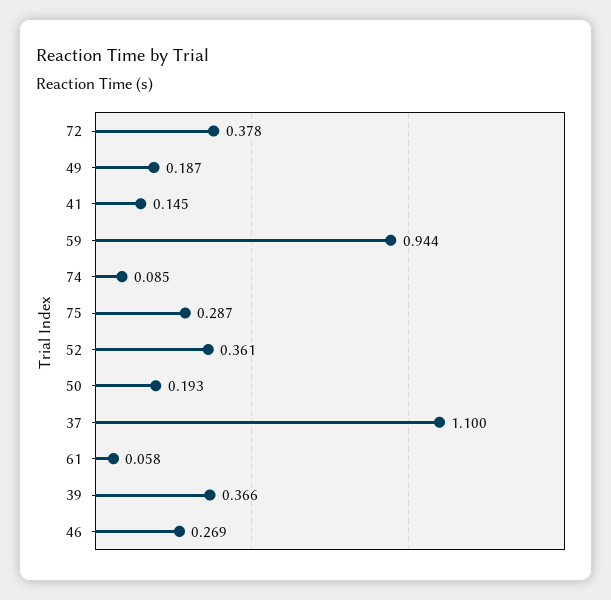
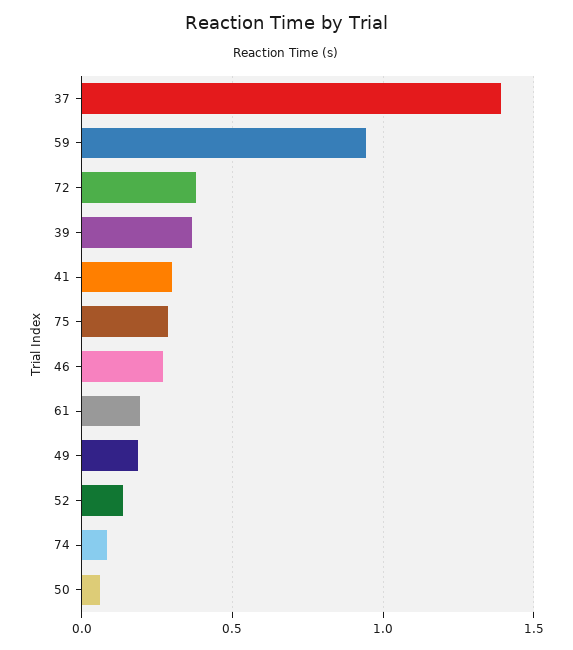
  {
    "72": 0.378,
    "49": 0.187,
-   "41": 0.145,
+   "41": 0.3,
    "59": 0.944,
    "74": 0.085,
    "75": 0.287,
-   "52": 0.361,
+   "52": 0.15,
-   "50": 0.193,
+   "50": 0.05,
-   "37": 1.1,
+   "37": 1.4,
-   "61": 0.058,
+   "61": 0.2,
    "39": 0.366,
    "46": 0.269
  }

